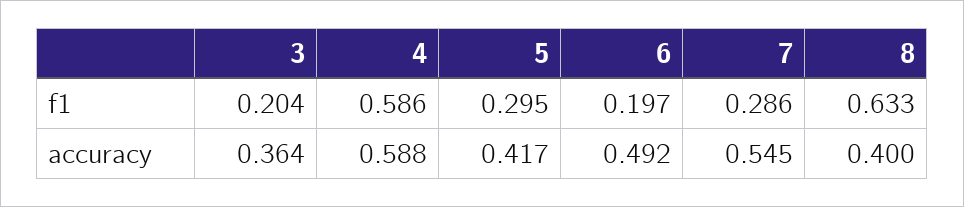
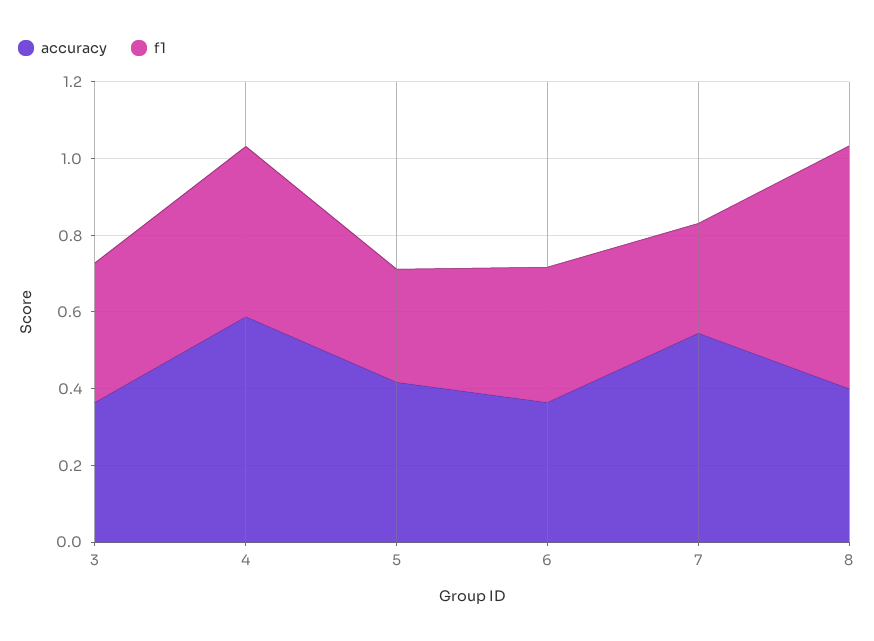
  {
    "f1": {
-     "3": 0.204,
+     "3": 0.35,
-     "4": 0.586,
+     "4": 0.45,
      "5": 0.295,
-     "6": 0.197,
+     "6": 0.35,
      "7": 0.286,
      "8": 0.633
    },
    "accuracy": {
      "3": 0.364,
      "4": 0.588,
      "5": 0.417,
-     "6": 0.492,
+     "6": 0.35,
      "7": 0.545,
      "8": 0.4
    }
  }

